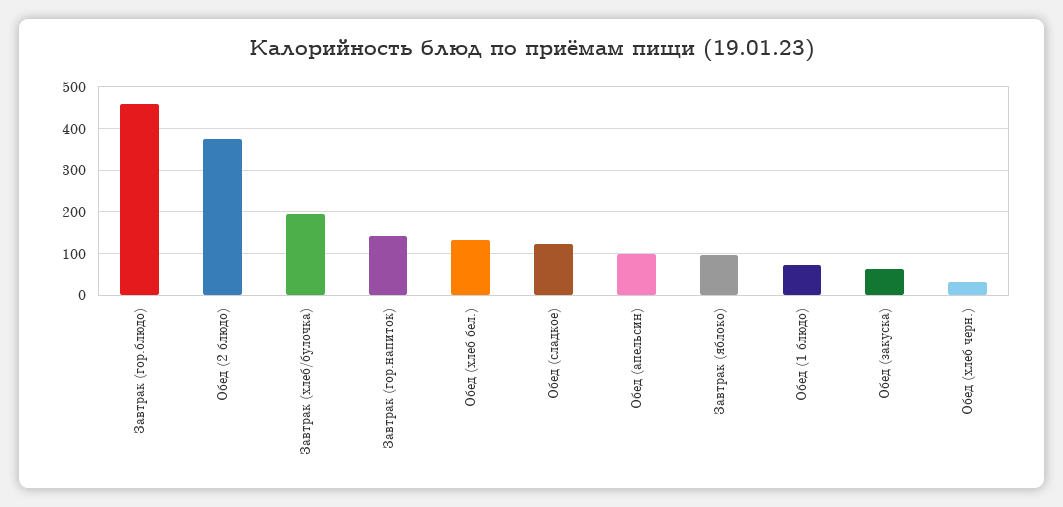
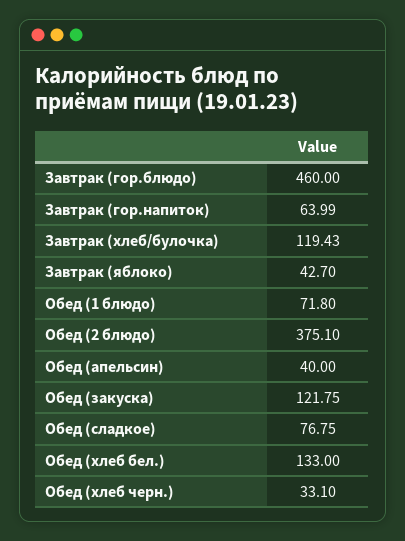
  {
    "Завтрак (гор.блюдо)": 460,
    "Обед (2 блюдо)": 375.1,
-   "Завтрак (хлеб/булочка)": 200,
+   "Завтрак (хлеб/булочка)": 119.43,
-   "Завтрак (гор.напиток)": 140,
+   "Завтрак (гор.напиток)": 63.99,
    "Обед (хлеб бел.)": 133,
-   "Обед (сладкое)": 120,
+   "Обед (сладкое)": 76.75,
-   "Обед (апельсин)": 100,
+   "Обед (апельсин)": 40,
-   "Завтрак (яблоко)": 100,
+   "Завтрак (яблоко)": 42.7,
    "Обед (1 блюдо)": 71.8,
-   "Обед (закуска)": 60,
+   "Обед (закуска)": 121.75,
    "Обед (хлеб черн.)": 33.1
  }

